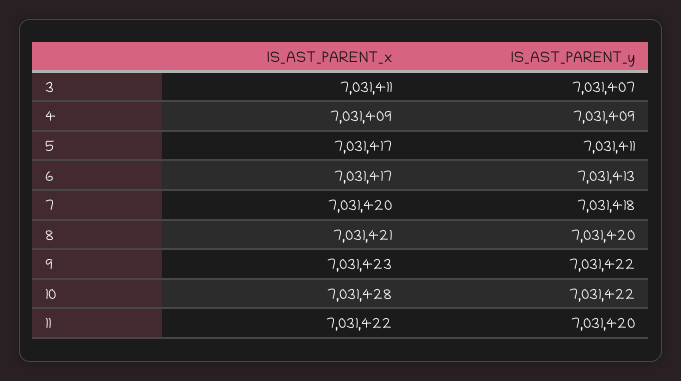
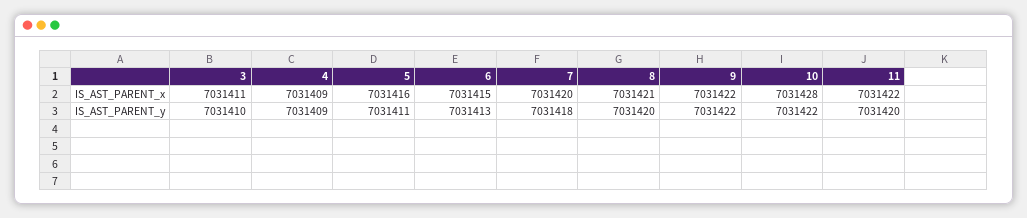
  {
    "IS_AST_PARENT_x": {
      "3": 7031411,
      "4": 7031409,
-     "5": 7031417,
+     "5": 7031416,
-     "6": 7031417,
+     "6": 7031415,
      "7": 7031420,
      "8": 7031421,
-     "9": 7031423,
+     "9": 7031422,
      "10": 7031428,
      "11": 7031422
    },
    "IS_AST_PARENT_y": {
-     "3": 7031407,
+     "3": 7031410,
      "4": 7031409,
      "5": 7031411,
      "6": 7031413,
      "7": 7031418,
      "8": 7031420,
      "9": 7031422,
      "10": 7031422,
      "11": 7031420
    }
  }

